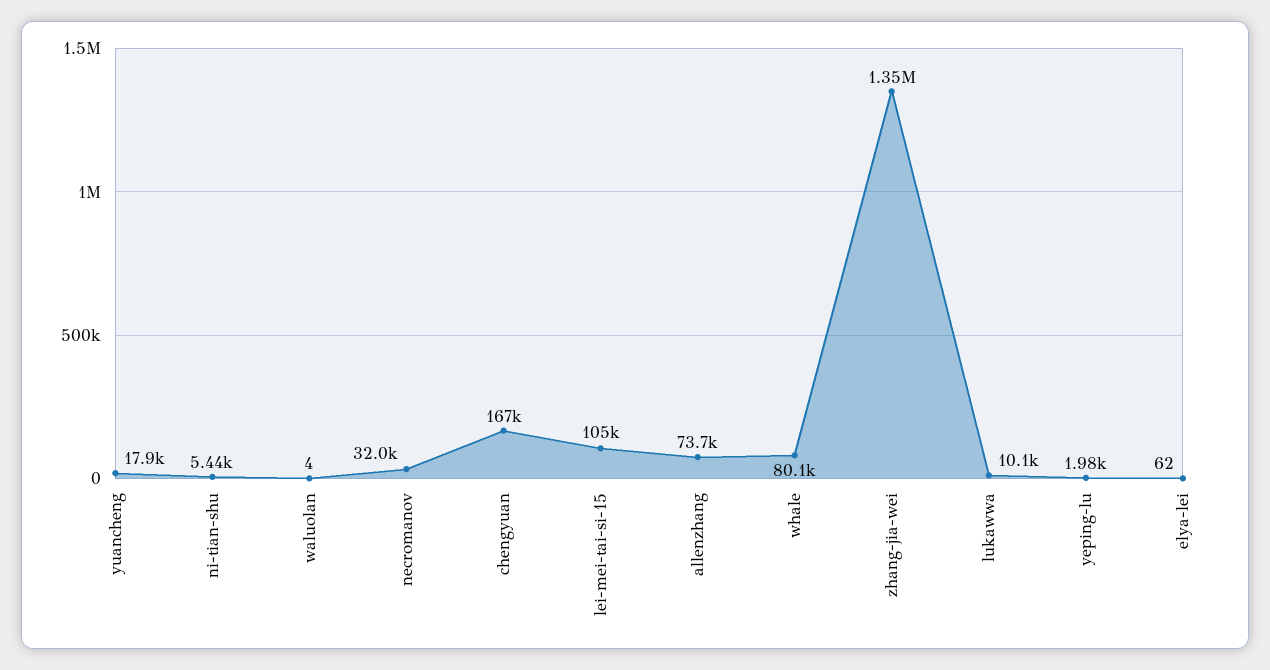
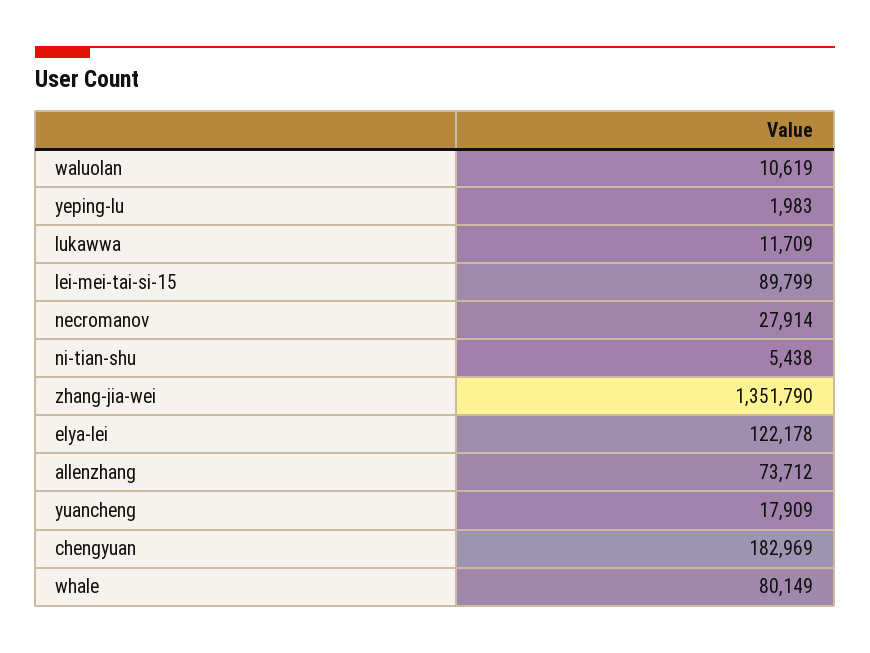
  {
    "yuancheng": 17909,
    "ni-tian-shu": 5438,
-   "waluolan": 4,
+   "waluolan": 10619,
-   "necromanov": 32000,
+   "necromanov": 27914,
-   "chengyuan": 167000,
+   "chengyuan": 182969,
-   "lei-mei-tai-si-15": 105000,
+   "lei-mei-tai-si-15": 89799,
    "allenzhang": 73712,
    "whale": 80149,
    "zhang-jia-wei": 1351790,
-   "lukawwa": 10100,
+   "lukawwa": 11709,
    "yeping-lu": 1983,
-   "elya-lei": 62
+   "elya-lei": 122178
  }

